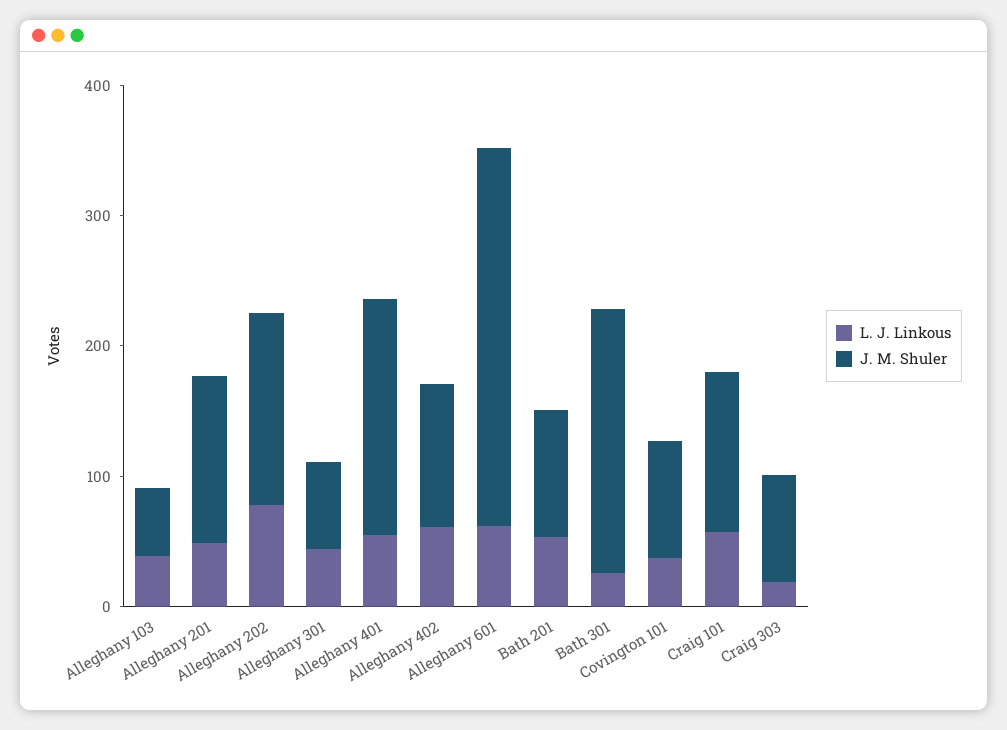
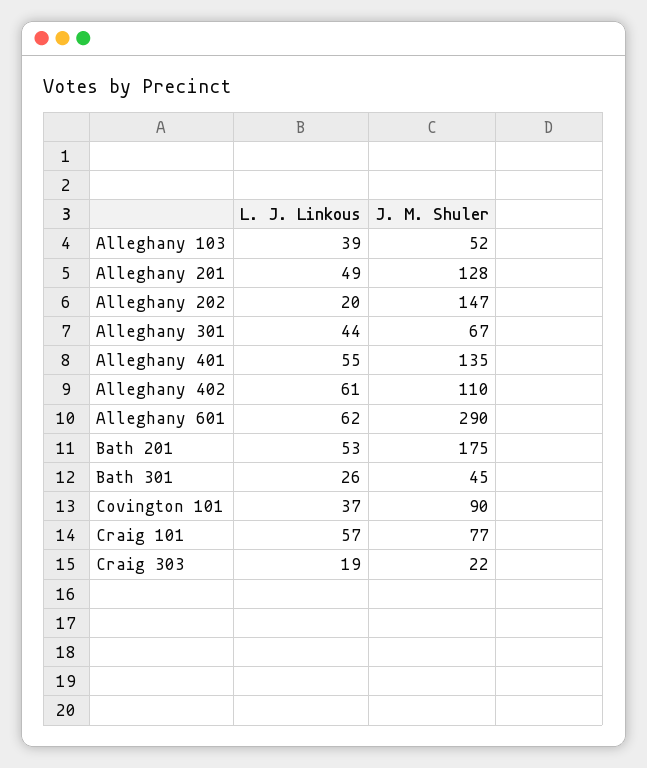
  {
    "L. J. Linkous": {
      "Alleghany 103": 39,
      "Alleghany 201": 49,
-     "Alleghany 202": 80,
+     "Alleghany 202": 20,
      "Alleghany 301": 44,
      "Alleghany 401": 55,
      "Alleghany 402": 61,
      "Alleghany 601": 62,
      "Bath 201": 53,
      "Bath 301": 26,
      "Covington 101": 37,
      "Craig 101": 57,
      "Craig 303": 19
    },
    "J. M. Shuler": {
      "Alleghany 103": 52,
      "Alleghany 201": 128,
      "Alleghany 202": 147,
      "Alleghany 301": 67,
-     "Alleghany 401": 180,
+     "Alleghany 401": 135,
      "Alleghany 402": 110,
      "Alleghany 601": 290,
-     "Bath 201": 100,
+     "Bath 201": 175,
-     "Bath 301": 200,
+     "Bath 301": 45,
      "Covington 101": 90,
-     "Craig 101": 120,
+     "Craig 101": 77,
-     "Craig 303": 80
+     "Craig 303": 22
    }
  }

